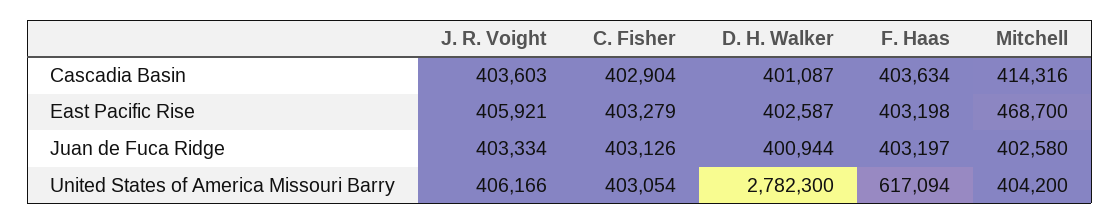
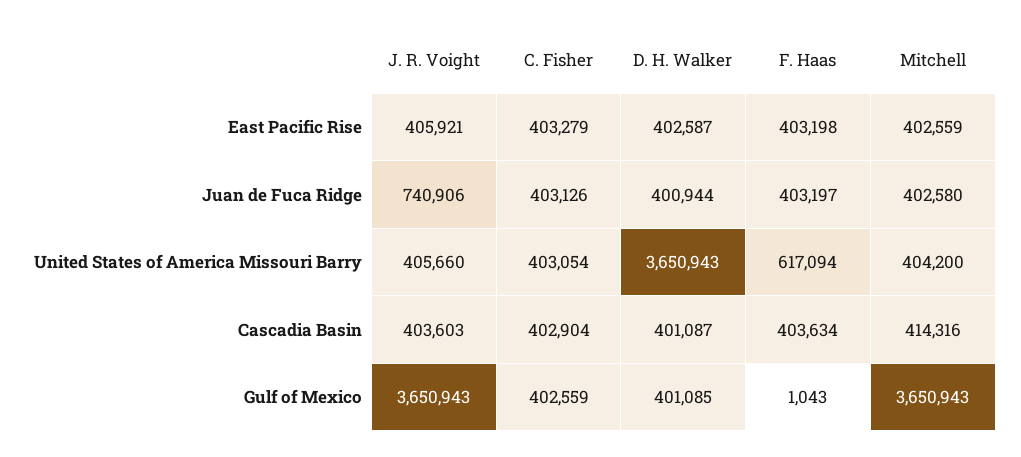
  {
    "J. R. Voight": {
      "Cascadia Basin": 403603,
      "East Pacific Rise": 405921,
-     "Juan de Fuca Ridge": 403334,
+     "Juan de Fuca Ridge": 740906,
-     "United States of America Missouri Barry": 406166
+     "United States of America Missouri Barry": 405660,
+     "Gulf of Mexico": 3650943
    },
    "C. Fisher": {
      "Cascadia Basin": 402904,
      "East Pacific Rise": 403279,
      "Juan de Fuca Ridge": 403126,
-     "United States of America Missouri Barry": 403054
+     "United States of America Missouri Barry": 403054,
+     "Gulf of Mexico": 402559
    },
    "D. H. Walker": {
      "Cascadia Basin": 401087,
      "East Pacific Rise": 402587,
      "Juan de Fuca Ridge": 400944,
-     "United States of America Missouri Barry": 2782300
+     "United States of America Missouri Barry": 3650943,
+     "Gulf of Mexico": 401085
    },
    "F. Haas": {
      "Cascadia Basin": 403634,
      "East Pacific Rise": 403198,
      "Juan de Fuca Ridge": 403197,
-     "United States of America Missouri Barry": 617094
+     "United States of America Missouri Barry": 617094,
+     "Gulf of Mexico": 1043
    },
    "Mitchell": {
      "Cascadia Basin": 414316,
-     "East Pacific Rise": 468700,
+     "East Pacific Rise": 402559,
      "Juan de Fuca Ridge": 402580,
-     "United States of America Missouri Barry": 404200
+     "United States of America Missouri Barry": 404200,
+     "Gulf of Mexico": 3650943
    }
  }

